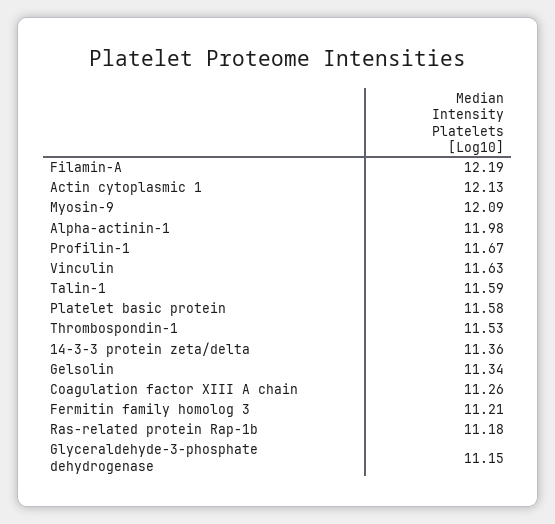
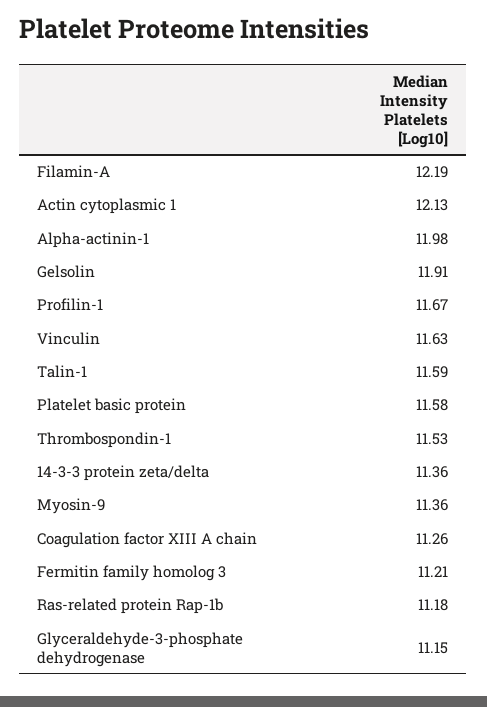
  {
    "Filamin-A": 12.19,
    "Actin cytoplasmic 1": 12.13,
-   "Myosin-9": 12.09,
+   "Myosin-9": 11.36,
    "Alpha-actinin-1": 11.98,
    "Profilin-1": 11.67,
    "Vinculin": 11.63,
    "Talin-1": 11.59,
    "Platelet basic protein": 11.58,
    "Thrombospondin-1": 11.53,
    "14-3-3 protein zeta/delta": 11.36,
-   "Gelsolin": 11.34,
+   "Gelsolin": 11.91,
    "Coagulation factor XIII A chain": 11.26,
    "Fermitin family homolog 3": 11.21,
    "Ras-related protein Rap-1b": 11.18,
    "Glyceraldehyde-3-phosphate dehydrogenase": 11.15
  }

